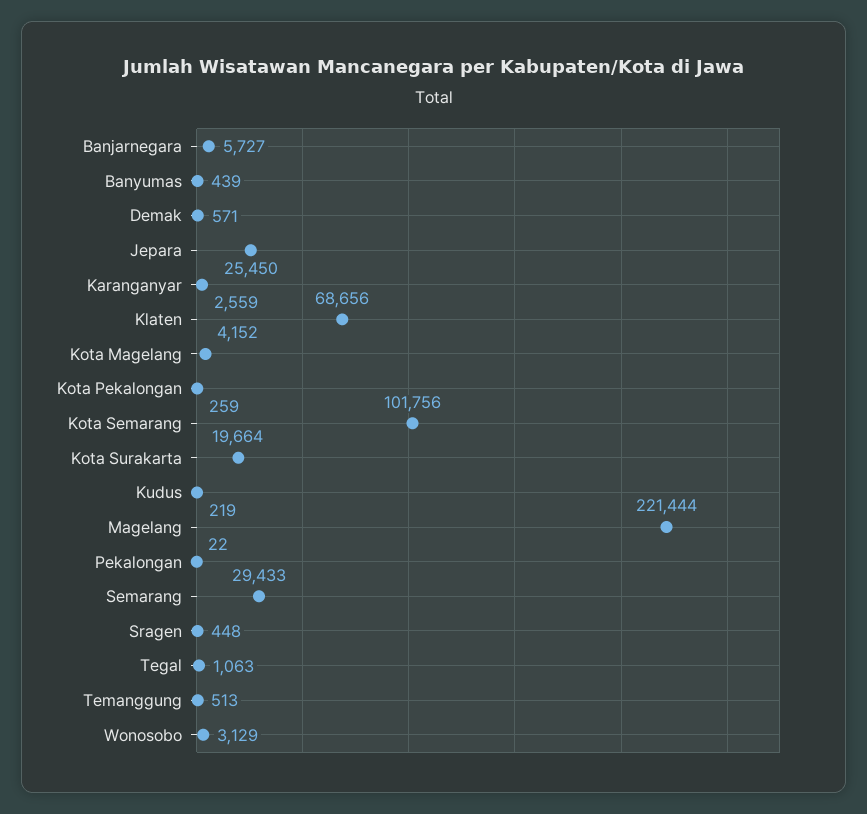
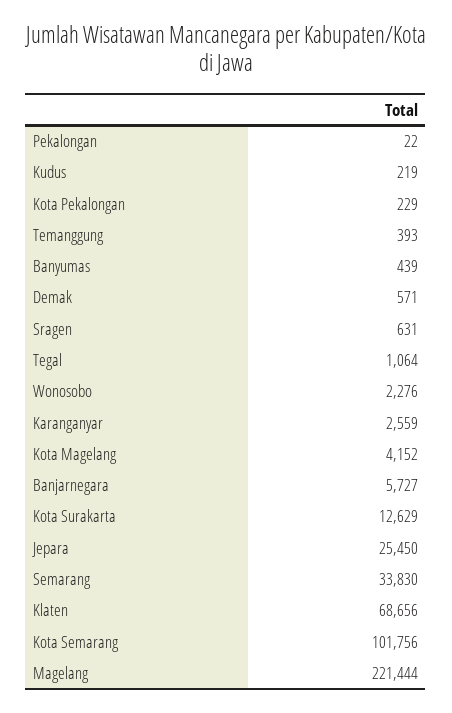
  {
    "Banjarnegara": 5727,
    "Banyumas": 439,
    "Demak": 571,
    "Jepara": 25450,
    "Karanganyar": 2559,
    "Klaten": 68656,
    "Kota Magelang": 4152,
-   "Kota Pekalongan": 259,
+   "Kota Pekalongan": 229,
    "Kota Semarang": 101756,
-   "Kota Surakarta": 19664,
+   "Kota Surakarta": 12629,
    "Kudus": 219,
    "Magelang": 221444,
    "Pekalongan": 22,
-   "Semarang": 29433,
+   "Semarang": 33830,
-   "Sragen": 448,
+   "Sragen": 631,
-   "Tegal": 1063,
+   "Tegal": 1064,
-   "Temanggung": 513,
+   "Temanggung": 393,
-   "Wonosobo": 3129
+   "Wonosobo": 2276
  }

